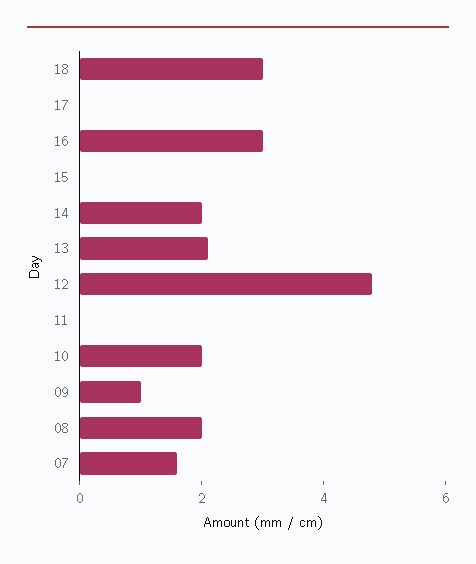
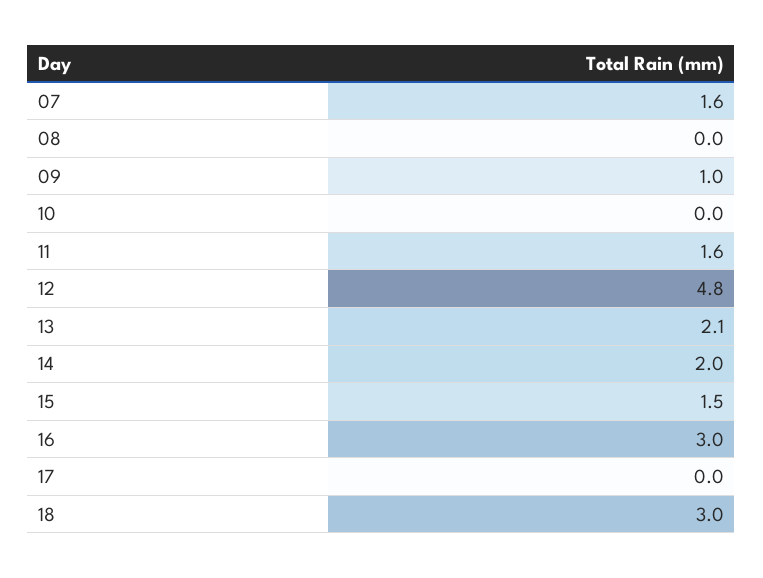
  {
    "18": 3,
    "17": 0,
    "16": 3,
-   "15": 0,
+   "15": 1.5,
    "14": 2,
    "13": 2.1,
    "12": 4.8,
-   "11": 0,
+   "11": 1.6,
-   "10": 2,
+   "10": 0,
    "09": 1,
-   "08": 2,
+   "08": 0,
    "07": 1.6
  }

